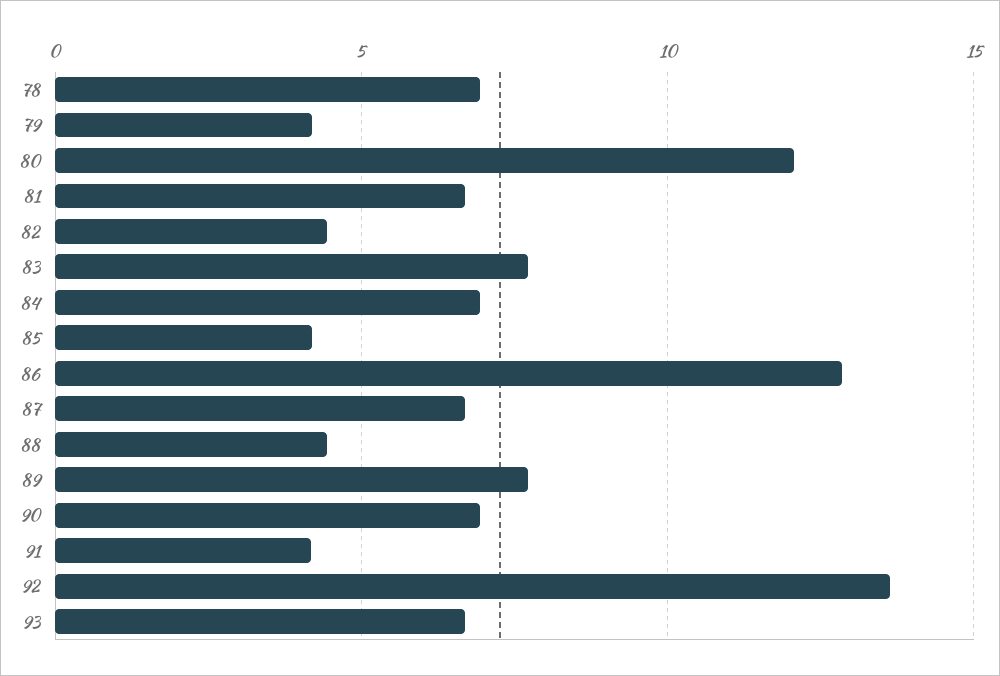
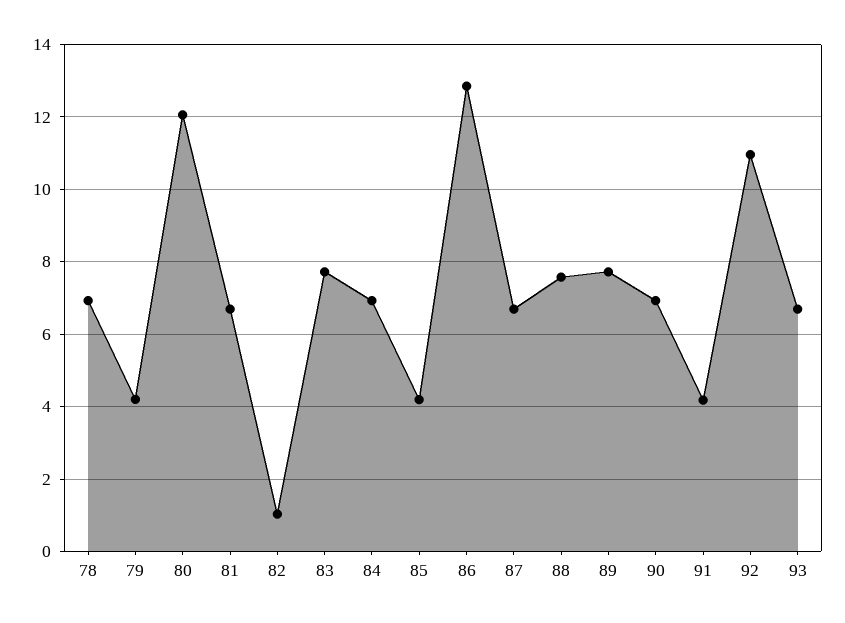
  {
    "78": 7,
    "79": 4.2,
    "80": 12,
    "81": 6.6,
-   "82": 4.5,
+   "82": 1,
    "83": 7.8,
    "84": 7,
    "85": 4.2,
    "86": 12.8,
    "87": 6.6,
-   "88": 4.5,
+   "88": 7.6,
    "89": 7.8,
    "90": 7,
    "91": 4.2,
-   "92": 13.5,
+   "92": 11,
    "93": 6.6
  }

